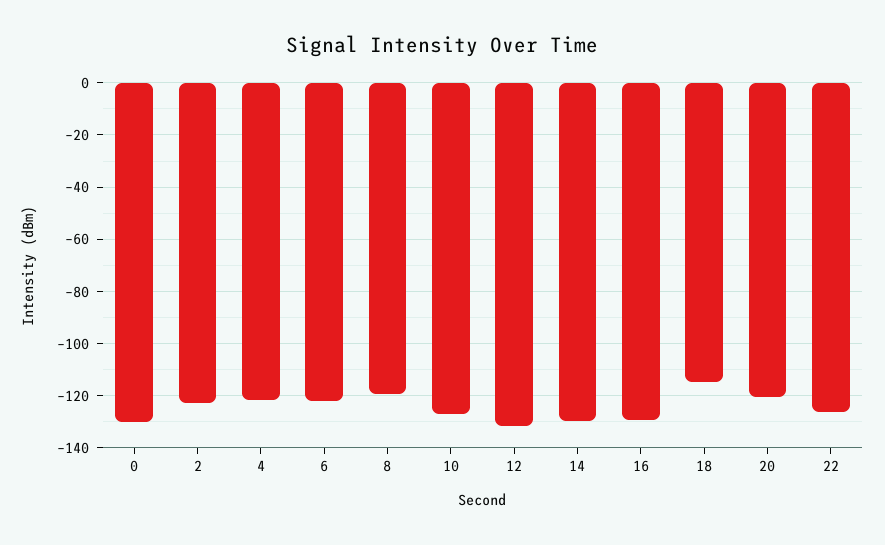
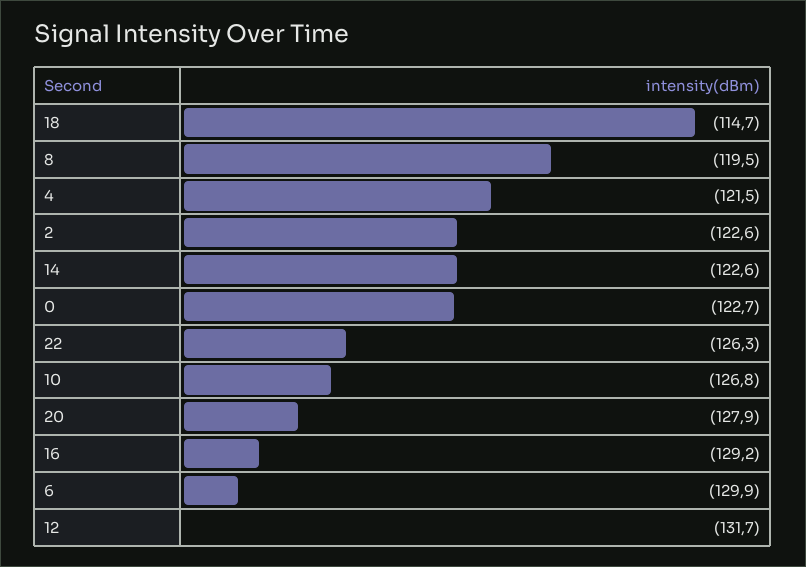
  {
-   "0": -130,
+   "0": -122.7,
    "2": -122.6,
    "4": -121.5,
-   "6": -122.5,
+   "6": -129.9,
    "8": -119.5,
    "10": -126.8,
    "12": -131.7,
-   "14": -130,
+   "14": -122.6,
    "16": -129.2,
    "18": -114.7,
-   "20": -120,
+   "20": -127.9,
    "22": -126.3
  }

